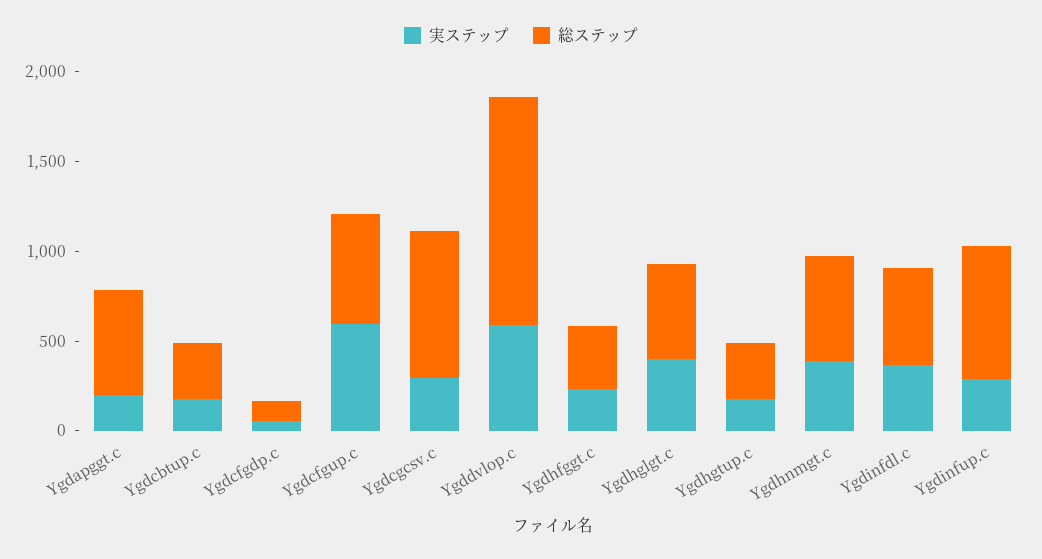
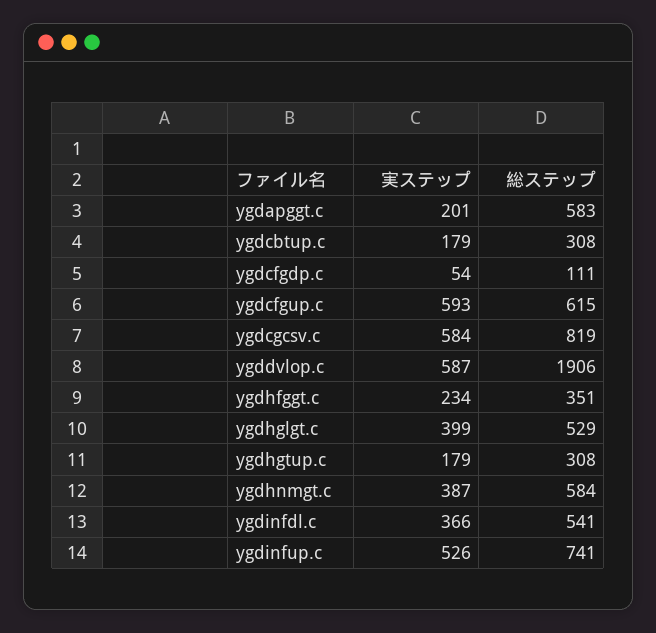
  {
    "実ステップ": {
      "Ygdapggt.c": 201,
      "Ygdcbtup.c": 179,
      "Ygdcfgdp.c": 54,
      "Ygdcfgup.c": 593,
-     "Ygdcgcsv.c": 300,
+     "Ygdcgcsv.c": 584,
      "Ygddvlop.c": 587,
      "Ygdhfggt.c": 234,
      "Ygdhglgt.c": 399,
      "Ygdhgtup.c": 179,
      "Ygdhnmgt.c": 387,
      "Ygdinfdl.c": 366,
-     "Ygdinfup.c": 300
+     "Ygdinfup.c": 526
    },
    "総ステップ": {
      "Ygdapggt.c": 583,
      "Ygdcbtup.c": 308,
      "Ygdcfgdp.c": 111,
      "Ygdcfgup.c": 615,
      "Ygdcgcsv.c": 819,
-     "Ygddvlop.c": 1300,
+     "Ygddvlop.c": 1906,
      "Ygdhfggt.c": 351,
      "Ygdhglgt.c": 529,
      "Ygdhgtup.c": 308,
      "Ygdhnmgt.c": 584,
      "Ygdinfdl.c": 541,
      "Ygdinfup.c": 741
    }
  }

